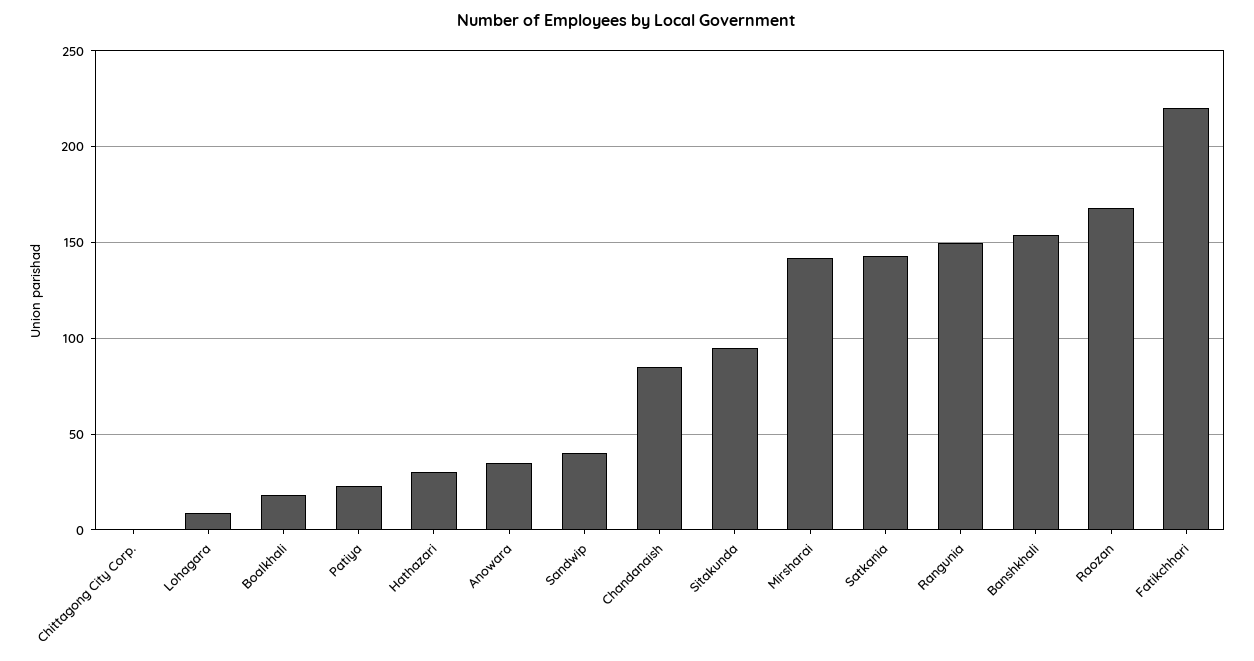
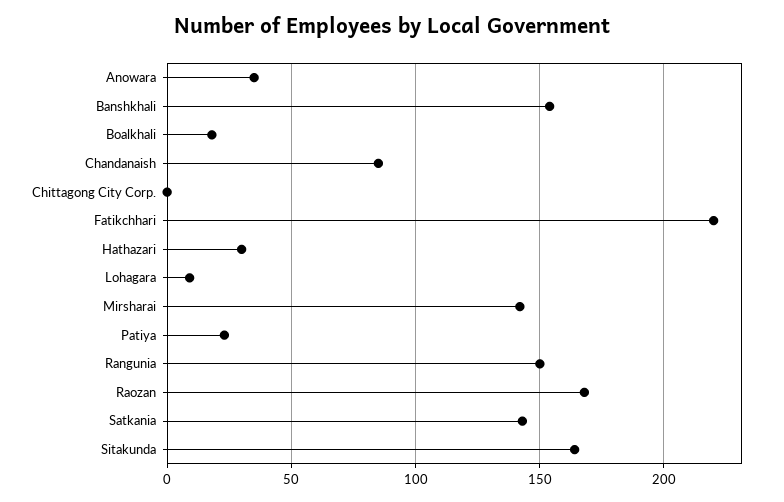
  {
    "Chittagong City Corp.": 0,
    "Lohagara": 10,
    "Boalkhali": 20,
    "Patiya": 25,
    "Hathazari": 30,
    "Anowara": 35,
-   "Sandwip": 40,
    "Chandanaish": 85,
-   "Sitakunda": 95,
+   "Sitakunda": 165,
    "Mirsharai": 140,
    "Satkania": 145,
    "Rangunia": 150,
    "Banshkhali": 155,
    "Raozan": 170,
    "Fatikchhari": 220
  }

